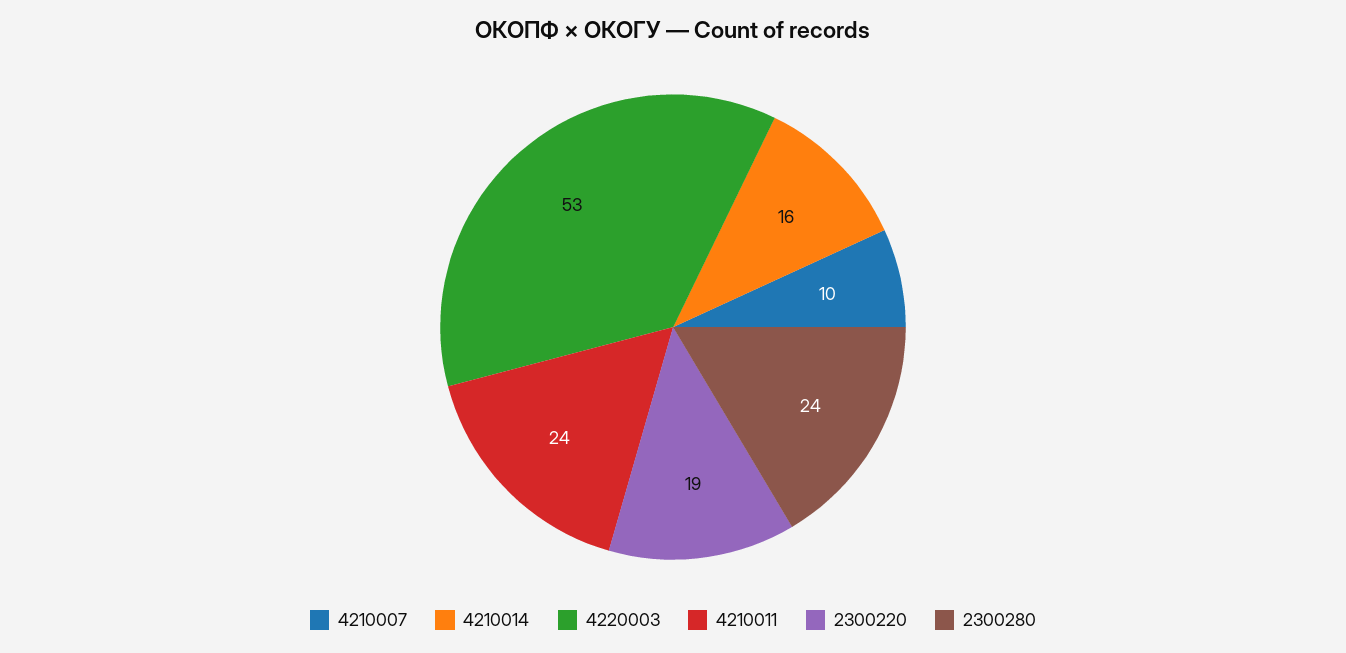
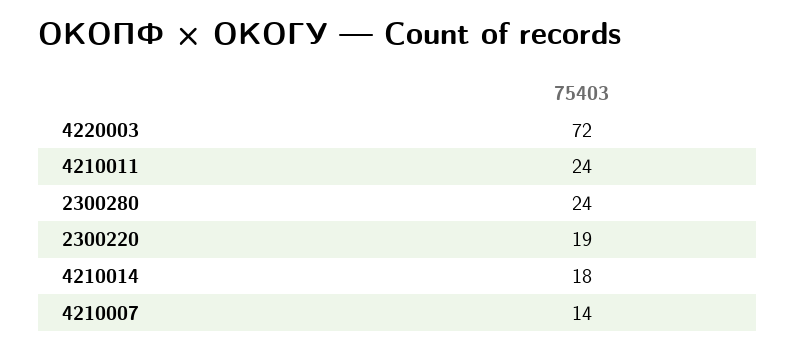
  {
-   "4210007": 10,
+   "4210007": 14,
-   "4210014": 16,
+   "4210014": 18,
-   "4220003": 53,
+   "4220003": 72,
    "4210011": 24,
    "2300220": 19,
    "2300280": 24
  }

